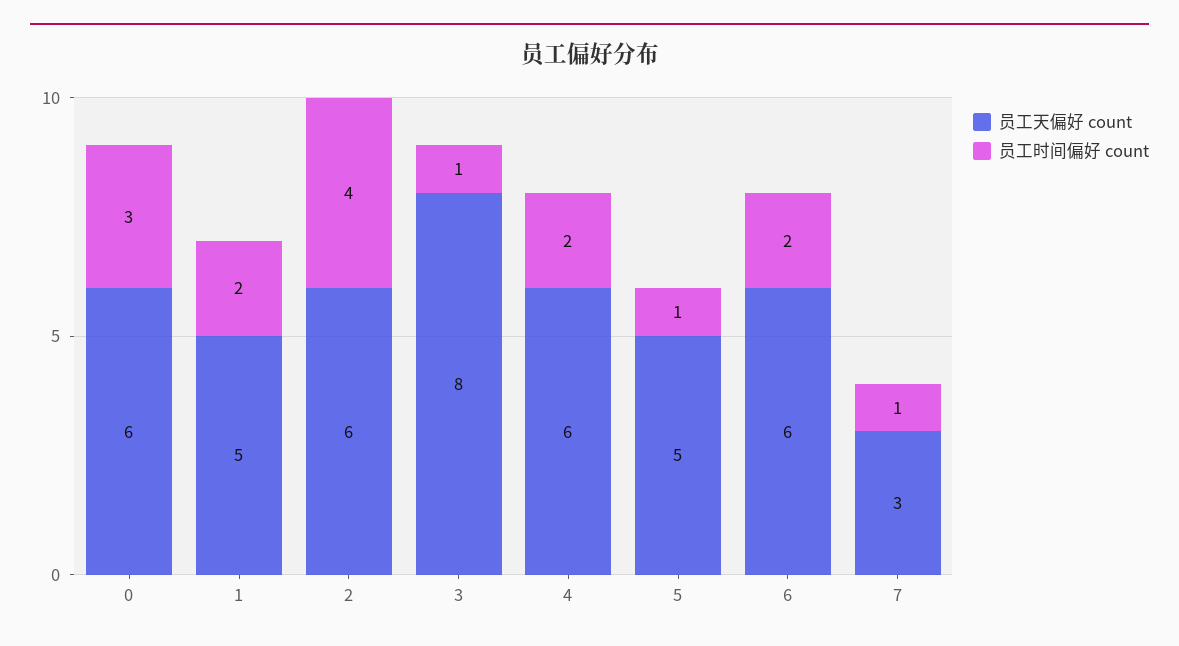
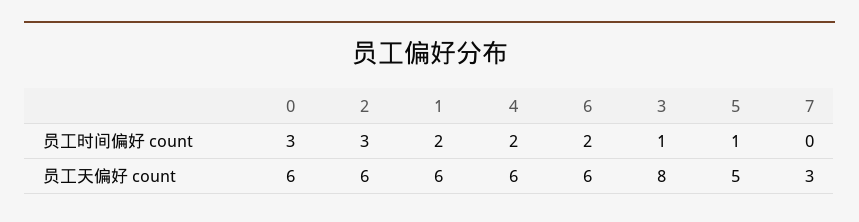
  {
    "员工天偏好 count": {
      "0": 6,
-     "1": 5,
+     "1": 6,
      "2": 6,
      "3": 8,
      "4": 6,
      "5": 5,
      "6": 6,
      "7": 3
    },
    "员工时间偏好 count": {
      "0": 3,
      "1": 2,
-     "2": 4,
+     "2": 3,
      "3": 1,
      "4": 2,
      "5": 1,
      "6": 2,
-     "7": 1
+     "7": 0
    }
  }

